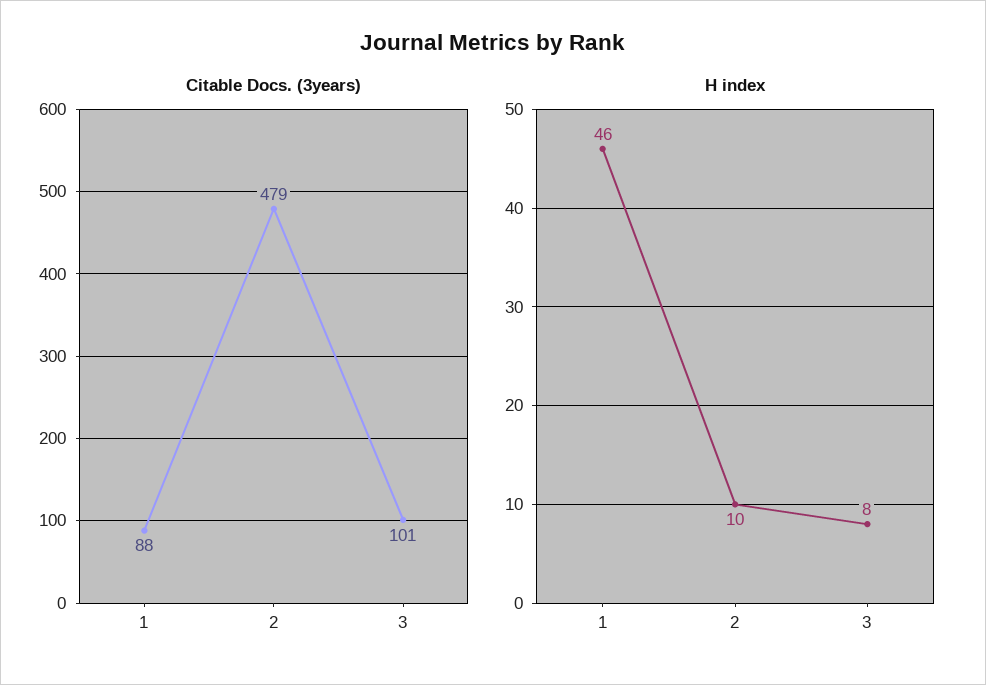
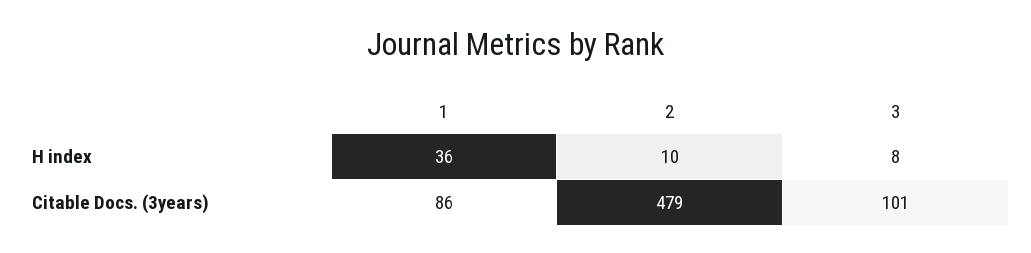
  {
    "Citable Docs. (3years)": {
-     "1": 88,
+     "1": 86,
      "2": 479,
      "3": 101
    },
    "H index": {
-     "1": 46,
+     "1": 36,
      "2": 10,
      "3": 8
    }
  }

